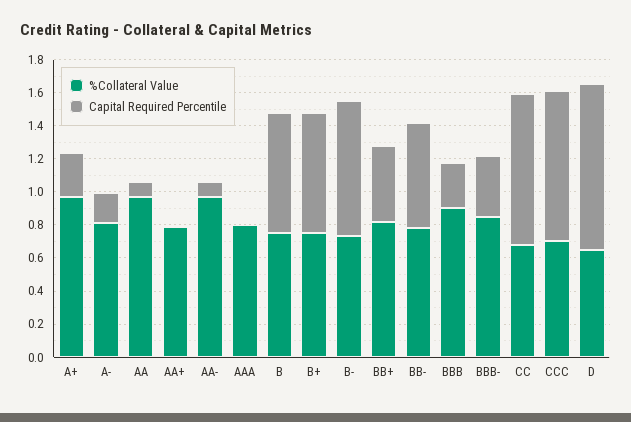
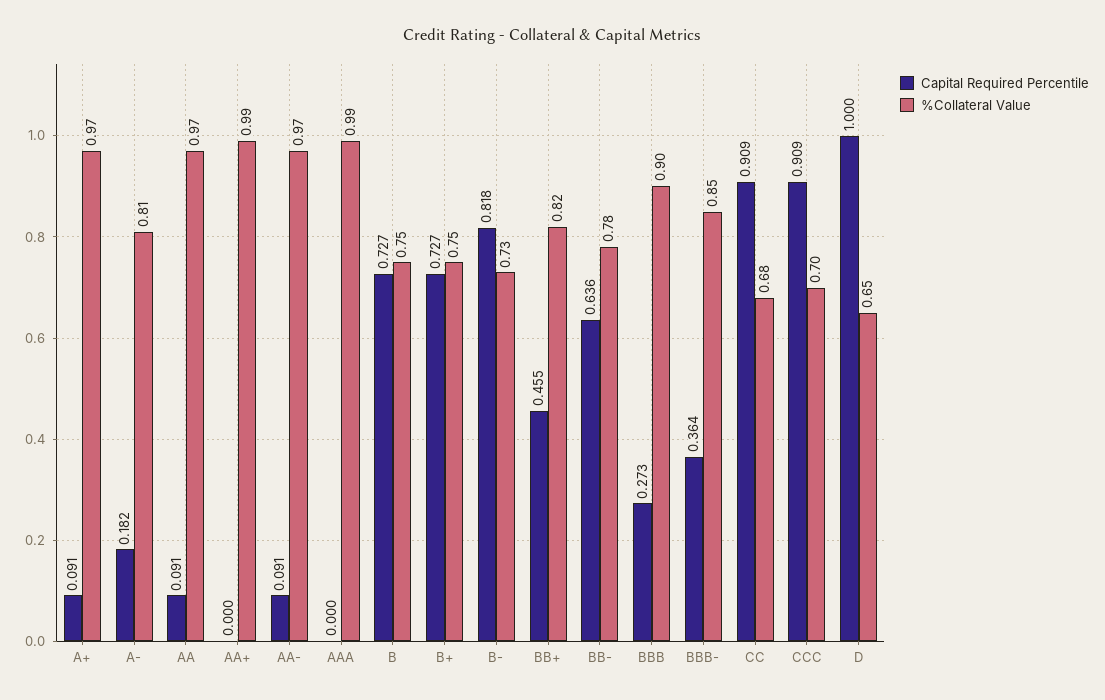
  {
    "%Collateral Value": {
      "A+": 0.97,
      "A-": 0.81,
      "AA": 0.97,
-     "AA+": 0.8,
+     "AA+": 0.99,
      "AA-": 0.97,
-     "AAA": 0.8,
+     "AAA": 0.99,
      "B": 0.75,
      "B+": 0.75,
      "B-": 0.73,
      "BB+": 0.82,
      "BB-": 0.78,
      "BBB": 0.9,
      "BBB-": 0.85,
      "CC": 0.68,
      "CCC": 0.7,
      "D": 0.65
    },
    "Capital Required Percentile": {
-     "A+": 0.25,
+     "A+": 0.091,
      "A-": 0.182,
      "AA": 0.091,
      "AA+": 0,
      "AA-": 0.091,
      "AAA": 0,
      "B": 0.727,
      "B+": 0.727,
      "B-": 0.818,
      "BB+": 0.455,
      "BB-": 0.636,
      "BBB": 0.273,
      "BBB-": 0.364,
      "CC": 0.909,
      "CCC": 0.909,
      "D": 1
    }
  }

